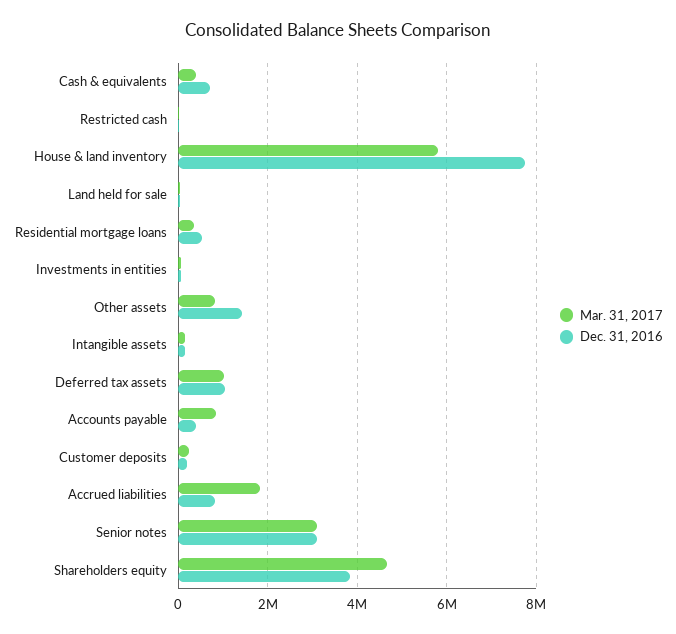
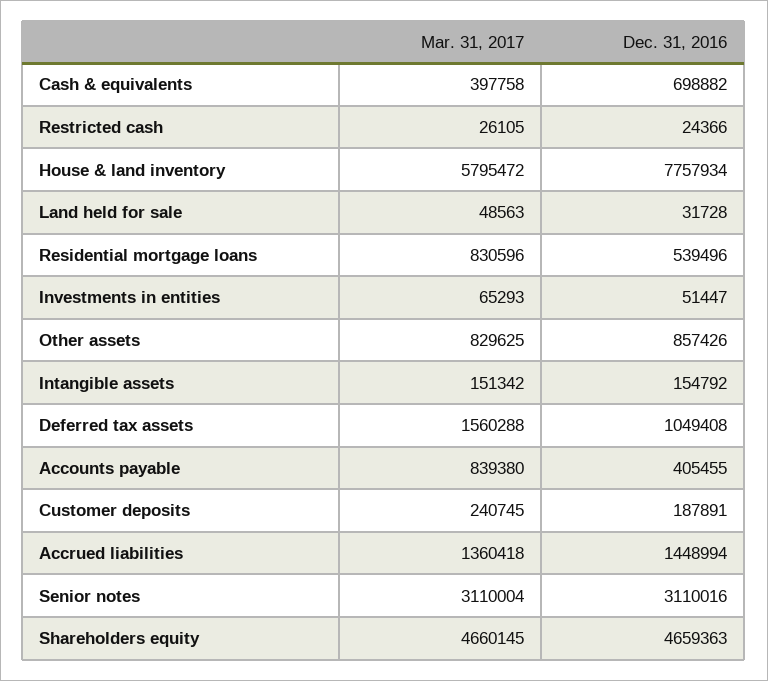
  {
    "Mar. 31, 2017": {
      "Cash & equivalents": 397758,
      "Restricted cash": 26105,
      "House & land inventory": 5795472,
      "Land held for sale": 48563,
-     "Residential mortgage loans": 400000,
+     "Residential mortgage loans": 830596,
      "Investments in entities": 65293,
      "Other assets": 829625,
      "Intangible assets": 151342,
-     "Deferred tax assets": 1000000,
+     "Deferred tax assets": 1560288,
      "Accounts payable": 839380,
      "Customer deposits": 240745,
-     "Accrued liabilities": 1800000,
+     "Accrued liabilities": 1360418,
      "Senior notes": 3110004,
      "Shareholders equity": 4660145
    },
    "Dec. 31, 2016": {
      "Cash & equivalents": 698882,
      "Restricted cash": 24366,
      "House & land inventory": 7757934,
      "Land held for sale": 31728,
      "Residential mortgage loans": 539496,
      "Investments in entities": 51447,
-     "Other assets": 1400000,
+     "Other assets": 857426,
      "Intangible assets": 154792,
      "Deferred tax assets": 1049408,
      "Accounts payable": 405455,
      "Customer deposits": 187891,
-     "Accrued liabilities": 800000,
+     "Accrued liabilities": 1448994,
      "Senior notes": 3110016,
-     "Shareholders equity": 3800000
+     "Shareholders equity": 4659363
    }
  }

